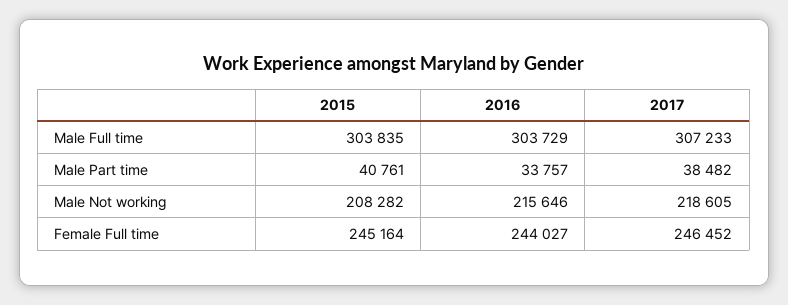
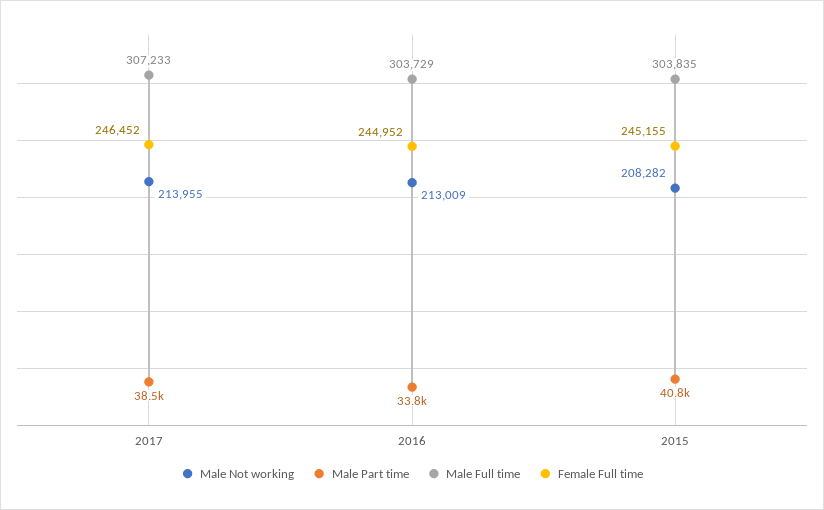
  {
    "Male Full time": {
      "2015": 303835,
      "2016": 303729,
      "2017": 307233
    },
    "Male Part time": {
      "2015": 40761,
      "2016": 33757,
      "2017": 38482
    },
    "Male Not working": {
      "2015": 208282,
-     "2016": 215646,
+     "2016": 213009,
-     "2017": 218605
+     "2017": 213955
    },
    "Female Full time": {
-     "2015": 245164,
+     "2015": 245155,
-     "2016": 244027,
+     "2016": 244952,
      "2017": 246452
    }
  }

